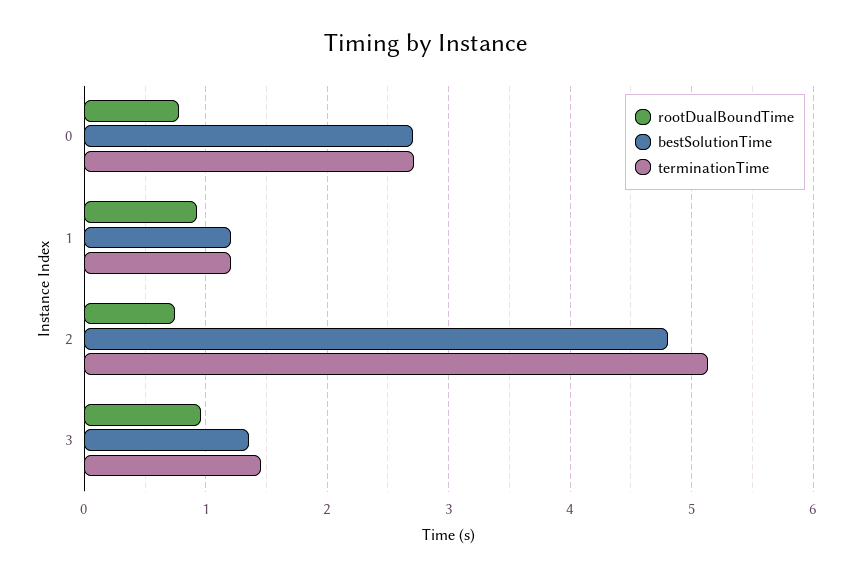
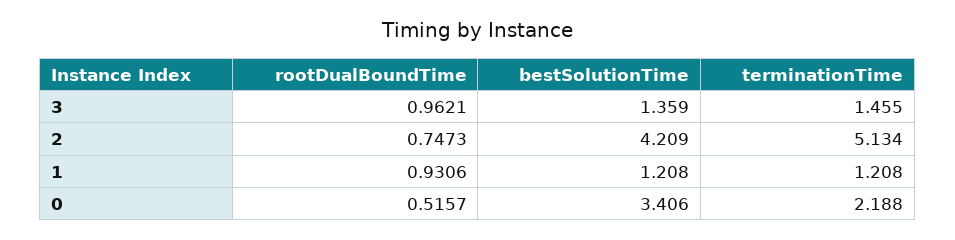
  {
    "rootDualBoundTime": {
-     "0": 0.8,
+     "0": 0.5157,
      "1": 0.9306,
      "2": 0.7473,
      "3": 0.9621
    },
    "bestSolutionTime": {
-     "0": 2.7,
+     "0": 3.406,
      "1": 1.208,
-     "2": 4.8,
+     "2": 4.209,
      "3": 1.359
    },
    "terminationTime": {
-     "0": 2.7,
+     "0": 2.188,
      "1": 1.208,
      "2": 5.134,
      "3": 1.455
    }
  }

